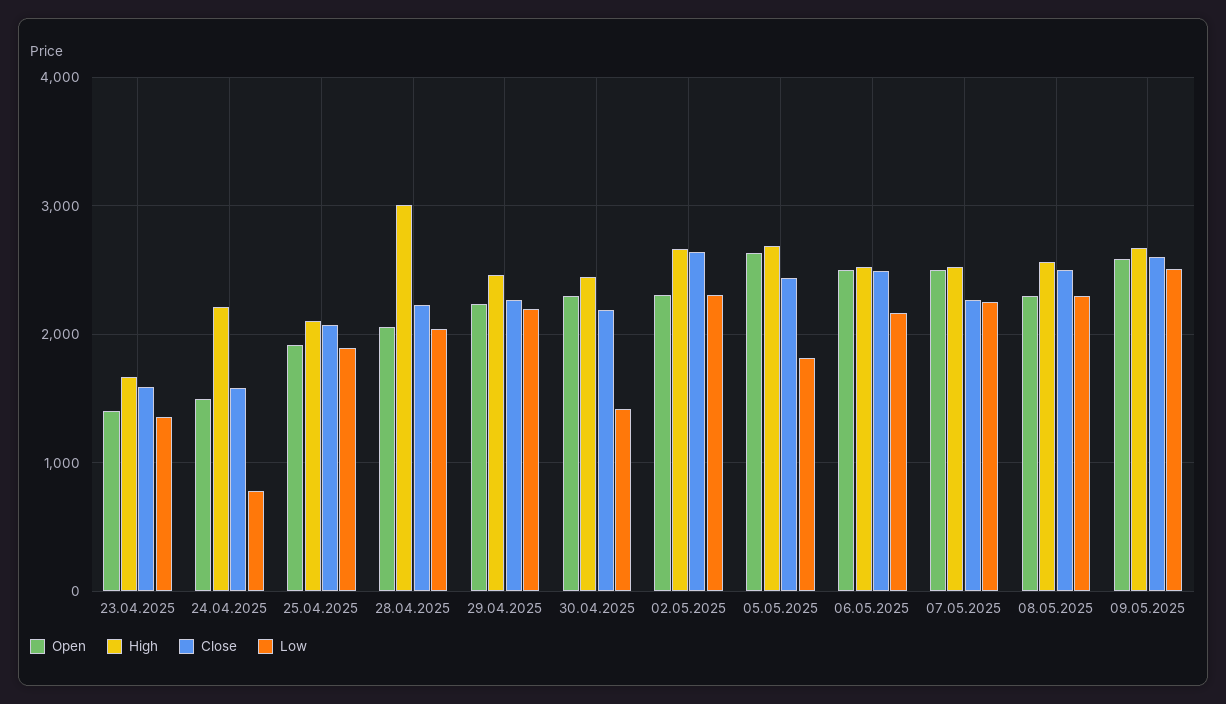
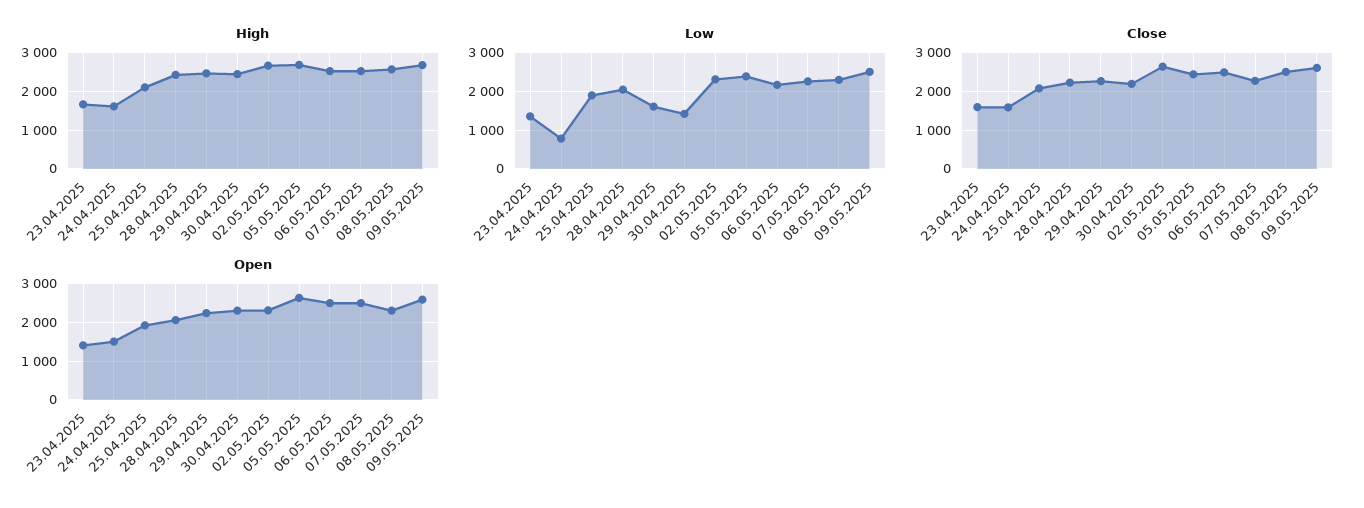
  {
    "Open": {
      "23.04.2025": 1400,
      "24.04.2025": 1500,
      "25.04.2025": 1900,
      "28.04.2025": 2100,
      "29.04.2025": 2200,
      "30.04.2025": 2300,
      "02.05.2025": 2300,
      "05.05.2025": 2600,
      "06.05.2025": 2500,
      "07.05.2025": 2500,
      "08.05.2025": 2300,
      "09.05.2025": 2600
    },
    "High": {
      "23.04.2025": 1700,
-     "24.04.2025": 2200,
+     "24.04.2025": 1600,
      "25.04.2025": 2100,
-     "28.04.2025": 3000,
+     "28.04.2025": 2400,
      "29.04.2025": 2500,
      "30.04.2025": 2400,
      "02.05.2025": 2700,
      "05.05.2025": 2700,
      "06.05.2025": 2500,
      "07.05.2025": 2500,
      "08.05.2025": 2600,
      "09.05.2025": 2700
    },
    "Close": {
      "23.04.2025": 1600,
      "24.04.2025": 1600,
      "25.04.2025": 2100,
      "28.04.2025": 2200,
      "29.04.2025": 2300,
      "30.04.2025": 2200,
      "02.05.2025": 2600,
      "05.05.2025": 2400,
      "06.05.2025": 2500,
      "07.05.2025": 2300,
      "08.05.2025": 2500,
      "09.05.2025": 2600
    },
    "Low": {
      "23.04.2025": 1400,
      "24.04.2025": 800,
      "25.04.2025": 1900,
      "28.04.2025": 2000,
-     "29.04.2025": 2200,
+     "29.04.2025": 1600,
      "30.04.2025": 1400,
      "02.05.2025": 2300,
-     "05.05.2025": 1800,
+     "05.05.2025": 2400,
      "06.05.2025": 2200,
      "07.05.2025": 2300,
      "08.05.2025": 2300,
      "09.05.2025": 2500
    }
  }

